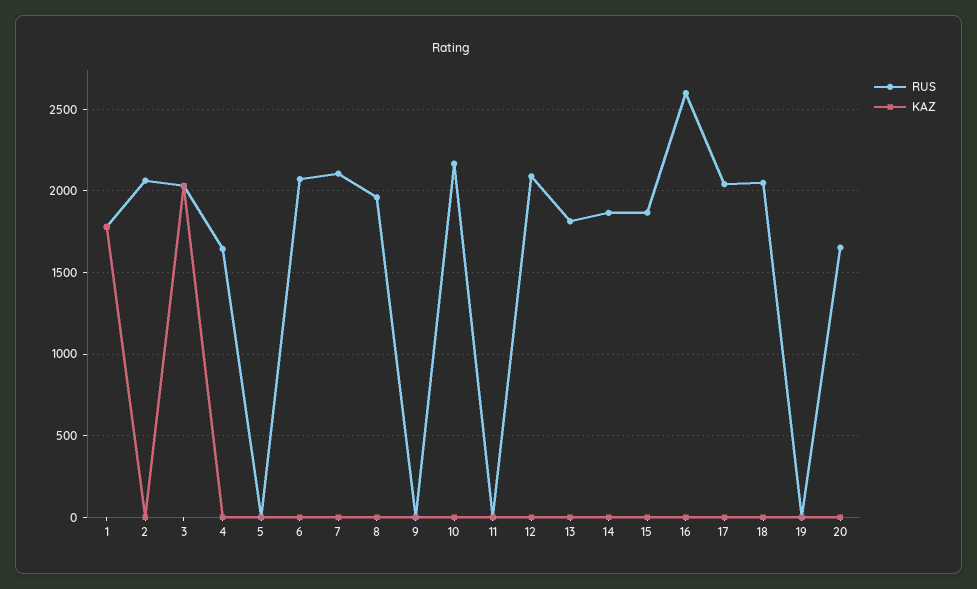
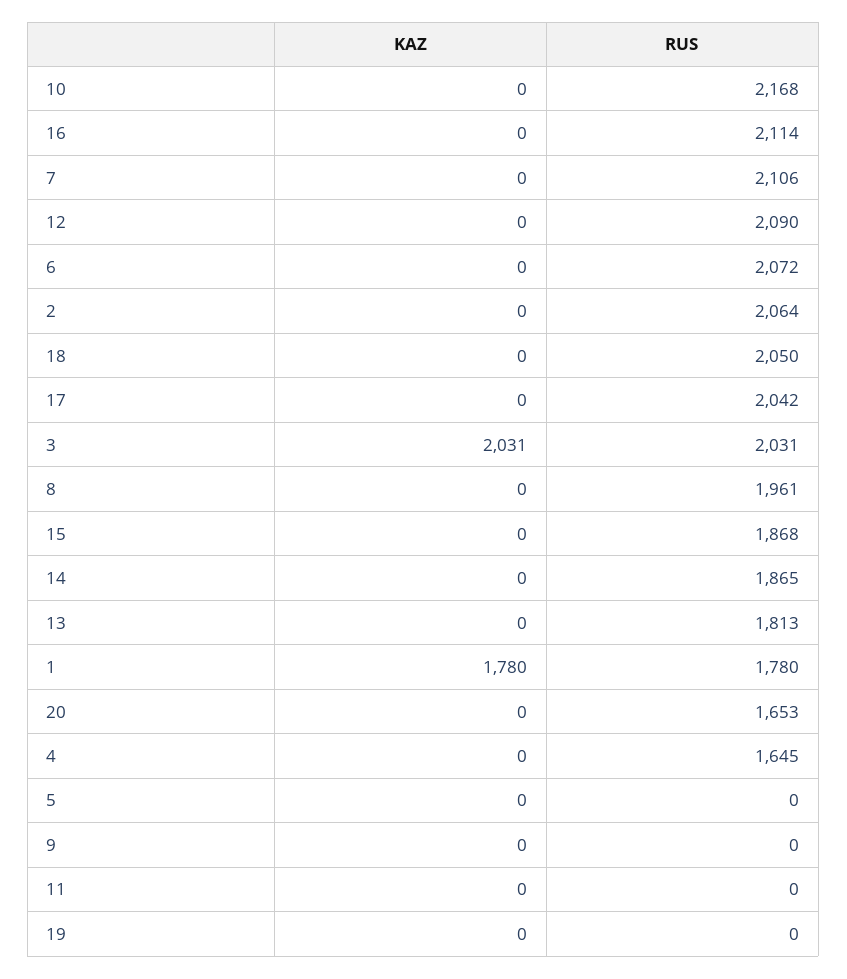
  {
    "RUS": {
      "1": 1780,
      "2": 2064,
      "3": 2031,
      "4": 1645,
      "5": 0,
      "6": 2072,
      "7": 2106,
      "8": 1961,
      "9": 0,
      "10": 2168,
      "11": 0,
      "12": 2090,
      "13": 1813,
      "14": 1865,
      "15": 1868,
-     "16": 2600,
+     "16": 2114,
      "17": 2042,
      "18": 2050,
      "19": 0,
      "20": 1653
    },
    "KAZ": {
      "1": 1780,
      "2": 0,
      "3": 2031,
      "4": 0,
      "5": 0,
      "6": 0,
      "7": 0,
      "8": 0,
      "9": 0,
      "10": 0,
      "11": 0,
      "12": 0,
      "13": 0,
      "14": 0,
      "15": 0,
      "16": 0,
      "17": 0,
      "18": 0,
      "19": 0,
      "20": 0
    }
  }

